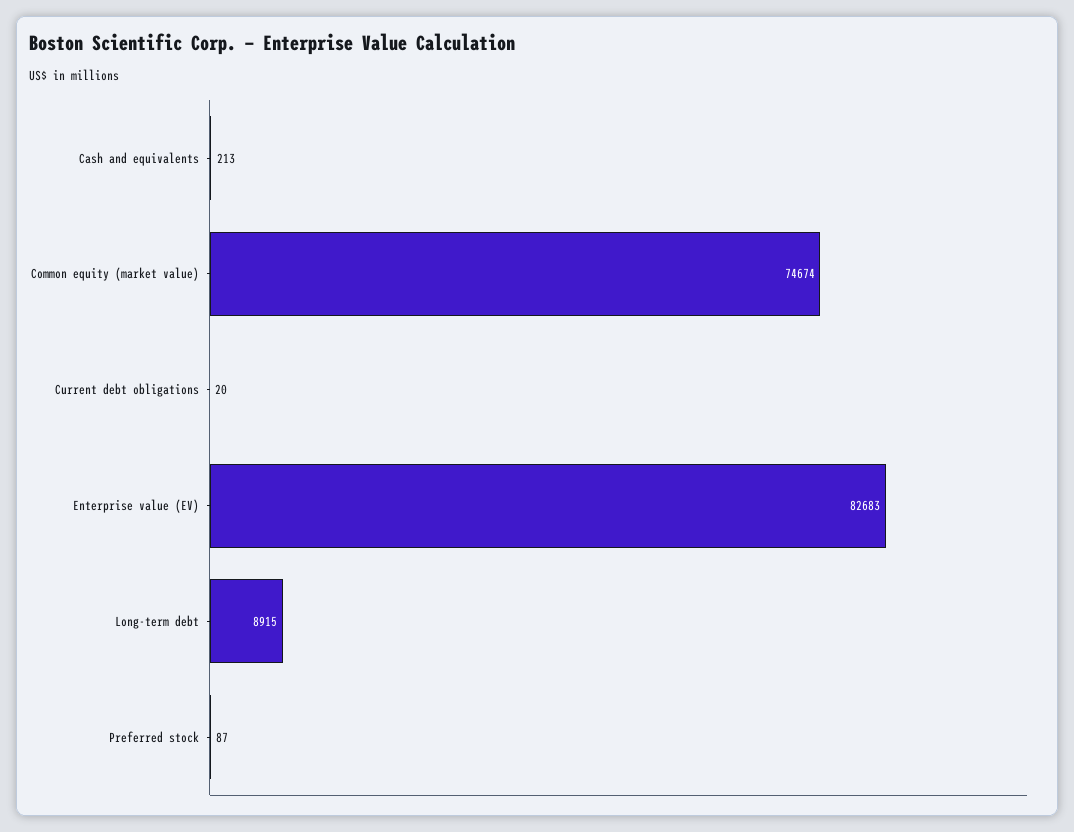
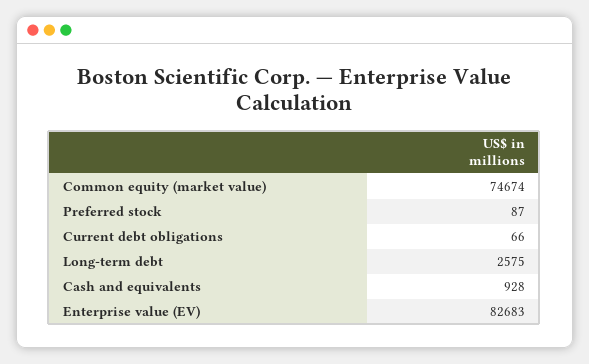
  {
-   "Cash and equivalents": 213,
+   "Cash and equivalents": 928,
    "Common equity (market value)": 74674,
-   "Current debt obligations": 20,
+   "Current debt obligations": 66,
    "Enterprise value (EV)": 82683,
-   "Long-term debt": 8915,
+   "Long-term debt": 2575,
    "Preferred stock": 87
  }

